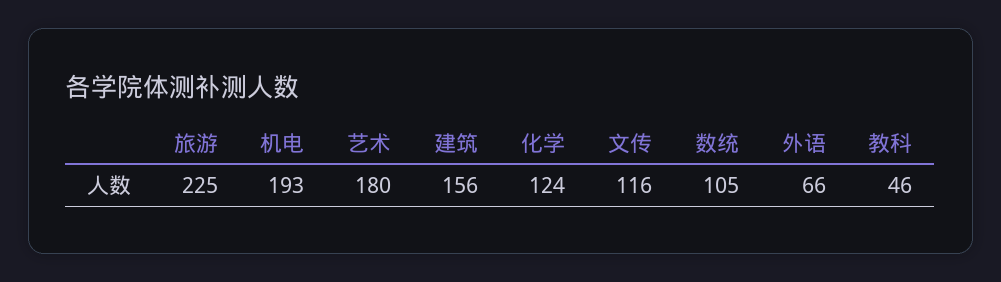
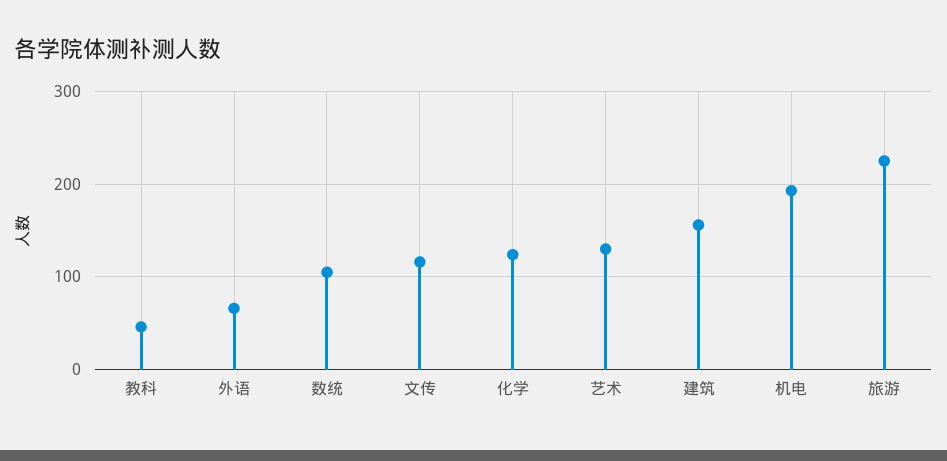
  {
    "旅游": 225,
    "机电": 193,
-   "艺术": 180,
+   "艺术": 130,
    "建筑": 156,
    "化学": 124,
    "文传": 116,
    "数统": 105,
    "外语": 66,
    "教科": 46
  }

